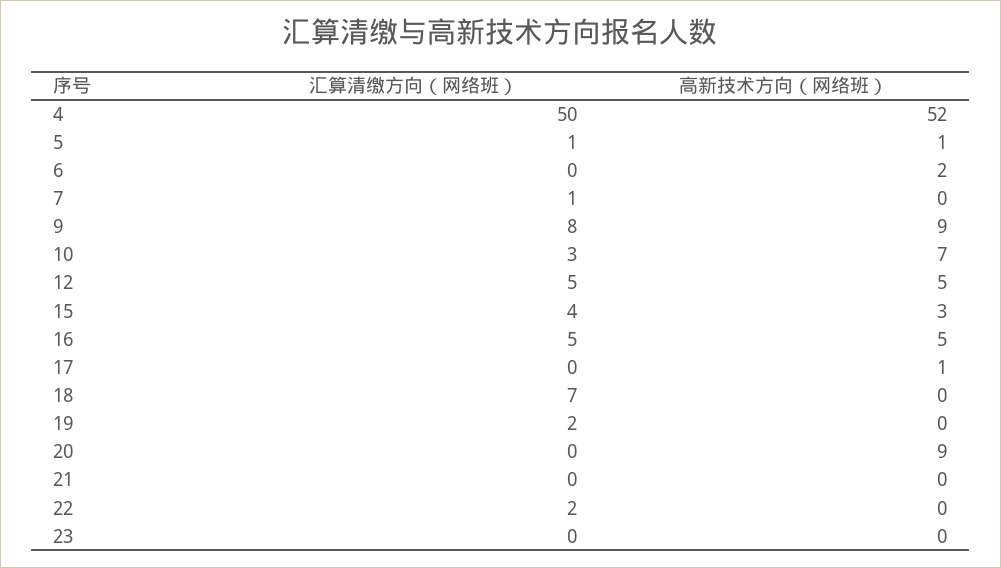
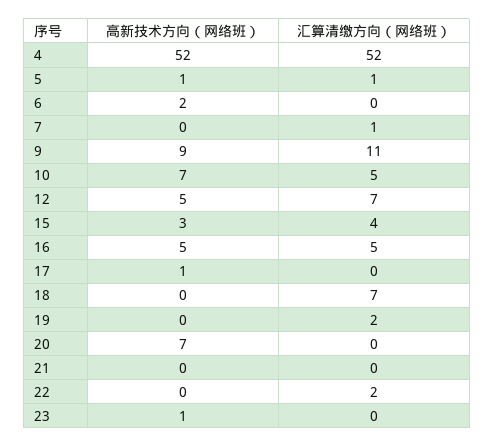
  {
    "汇算清缴方向（网络班）": {
-     "4": 50,
+     "4": 52,
      "5": 1,
      "6": 0,
      "7": 1,
-     "9": 8,
+     "9": 11,
-     "10": 3,
+     "10": 5,
-     "12": 5,
+     "12": 7,
      "15": 4,
      "16": 5,
      "17": 0,
      "18": 7,
      "19": 2,
      "20": 0,
      "21": 0,
      "22": 2,
      "23": 0
    },
    "高新技术方向（网络班）": {
      "4": 52,
      "5": 1,
      "6": 2,
      "7": 0,
      "9": 9,
      "10": 7,
      "12": 5,
      "15": 3,
      "16": 5,
      "17": 1,
      "18": 0,
      "19": 0,
-     "20": 9,
+     "20": 7,
      "21": 0,
      "22": 0,
-     "23": 0
+     "23": 1
    }
  }

